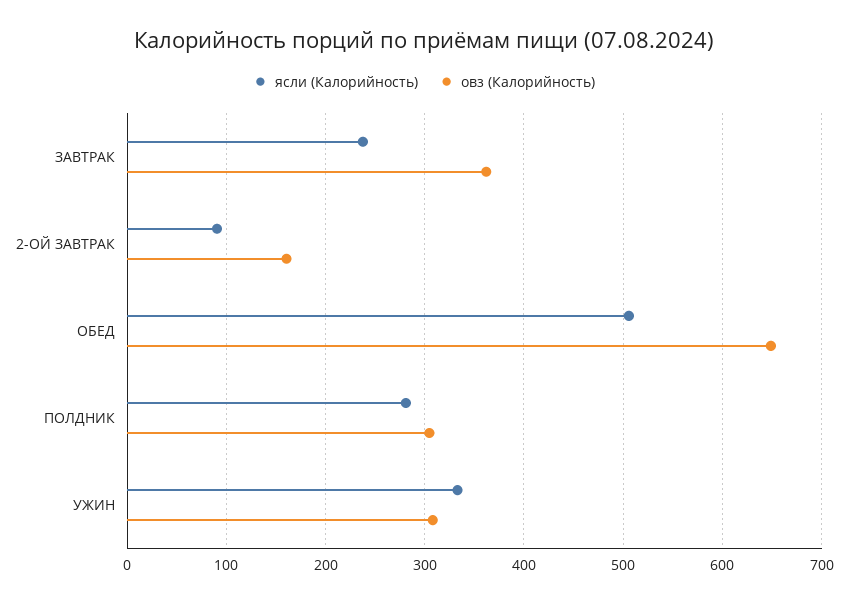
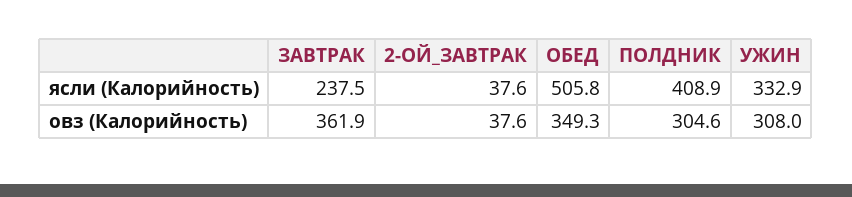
  {
    "ясли (Калорийность)": {
      "ЗАВТРАК": 237.5,
-     "2-ОЙ ЗАВТРАК": 90,
+     "2-ОЙ ЗАВТРАК": 37.6,
      "ОБЕД": 505.8,
-     "ПОЛДНИК": 280,
+     "ПОЛДНИК": 408.9,
      "УЖИН": 332.9
    },
    "овз (Калорийность)": {
      "ЗАВТРАК": 361.9,
-     "2-ОЙ ЗАВТРАК": 160,
+     "2-ОЙ ЗАВТРАК": 37.6,
-     "ОБЕД": 650,
+     "ОБЕД": 349.3,
      "ПОЛДНИК": 304.6,
      "УЖИН": 308
    }
  }

